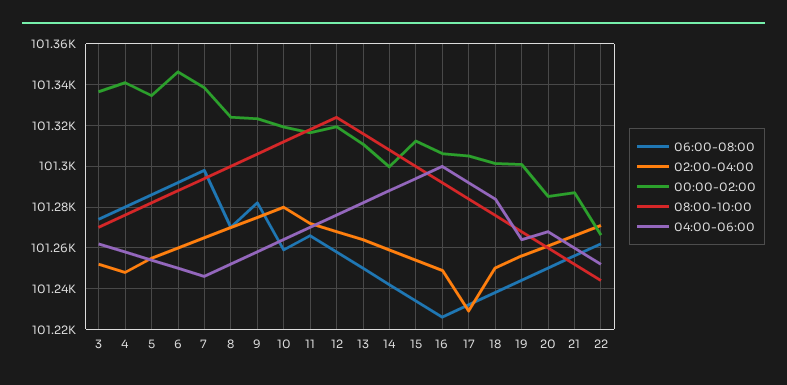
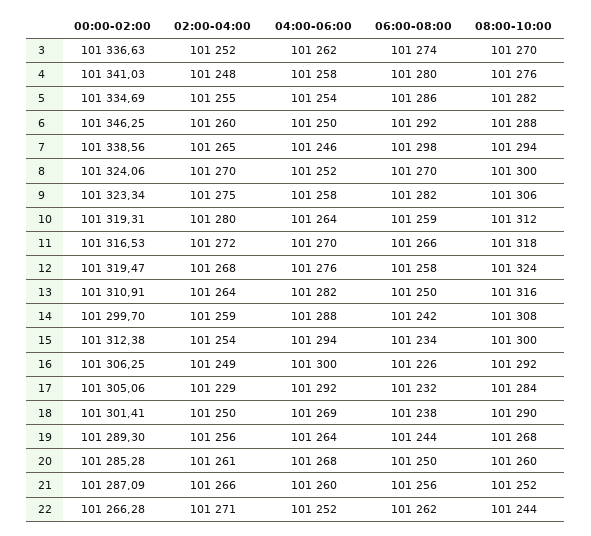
  {
    "06:00-08:00": {
      "3": 101274,
      "4": 101280,
      "5": 101286,
      "6": 101292,
      "7": 101298,
      "8": 101270,
      "9": 101282,
      "10": 101259,
      "11": 101266,
      "12": 101258,
      "13": 101250,
      "14": 101242,
      "15": 101234,
      "16": 101226,
      "17": 101232,
      "18": 101238,
      "19": 101244,
      "20": 101250,
      "21": 101256,
      "22": 101262
    },
    "02:00-04:00": {
      "3": 101252,
      "4": 101248,
      "5": 101255,
      "6": 101260,
      "7": 101265,
      "8": 101270,
      "9": 101275,
      "10": 101280,
      "11": 101272,
      "12": 101268,
      "13": 101264,
      "14": 101259,
      "15": 101254,
      "16": 101249,
      "17": 101229,
      "18": 101250,
      "19": 101256,
      "20": 101261,
      "21": 101266,
      "22": 101271
    },
    "00:00-02:00": {
      "3": 101336.63,
      "4": 101341.03,
      "5": 101334.69,
      "6": 101346.25,
      "7": 101338.56,
      "8": 101324.06,
      "9": 101323.34,
      "10": 101319.31,
      "11": 101316.53,
      "12": 101319.47,
      "13": 101310.91,
      "14": 101299.7,
      "15": 101312.38,
      "16": 101306.25,
      "17": 101305.06,
      "18": 101301.41,
-     "19": 101300,
+     "19": 101289.3,
      "20": 101285.28,
      "21": 101287.09,
      "22": 101266.28
    },
    "08:00-10:00": {
      "3": 101270,
      "4": 101276,
      "5": 101282,
      "6": 101288,
      "7": 101294,
      "8": 101300,
      "9": 101306,
      "10": 101312,
      "11": 101318,
      "12": 101324,
      "13": 101316,
      "14": 101308,
      "15": 101300,
      "16": 101292,
      "17": 101284,
-     "18": 101275,
+     "18": 101290,
      "19": 101268,
      "20": 101260,
      "21": 101252,
      "22": 101244
    },
    "04:00-06:00": {
      "3": 101262,
      "4": 101258,
      "5": 101254,
      "6": 101250,
      "7": 101246,
      "8": 101252,
      "9": 101258,
      "10": 101264,
      "11": 101270,
      "12": 101276,
      "13": 101282,
      "14": 101288,
      "15": 101294,
      "16": 101300,
      "17": 101292,
-     "18": 101285,
+     "18": 101269,
      "19": 101264,
      "20": 101268,
      "21": 101260,
      "22": 101252
    }
  }

